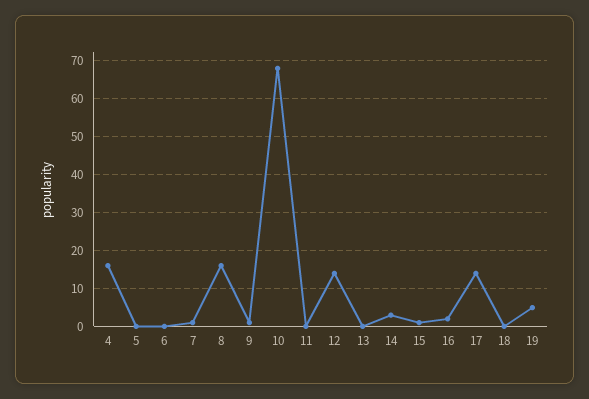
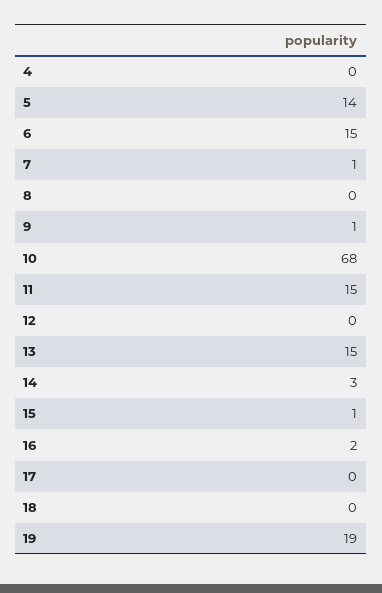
  {
-   "4": 15,
+   "4": 0,
-   "5": 0,
+   "5": 14,
-   "6": 0,
+   "6": 15,
    "7": 1,
-   "8": 15,
+   "8": 0,
    "9": 1,
    "10": 68,
-   "11": 0,
+   "11": 15,
-   "12": 15,
+   "12": 0,
-   "13": 0,
+   "13": 15,
    "14": 3,
    "15": 1,
    "16": 2,
-   "17": 15,
+   "17": 0,
    "18": 0,
-   "19": 5
+   "19": 19
  }

